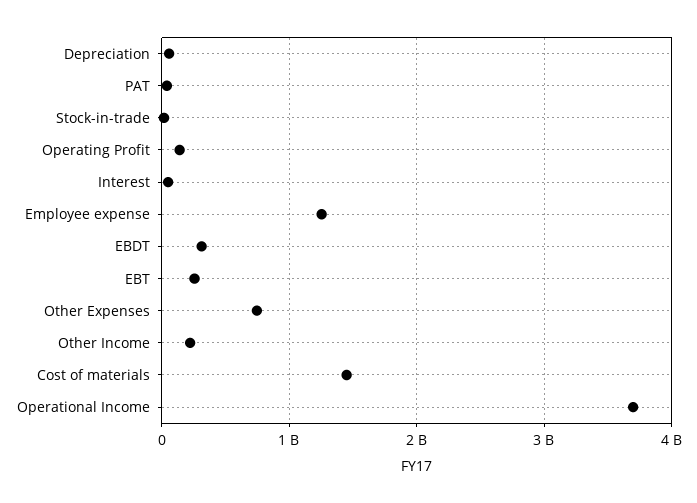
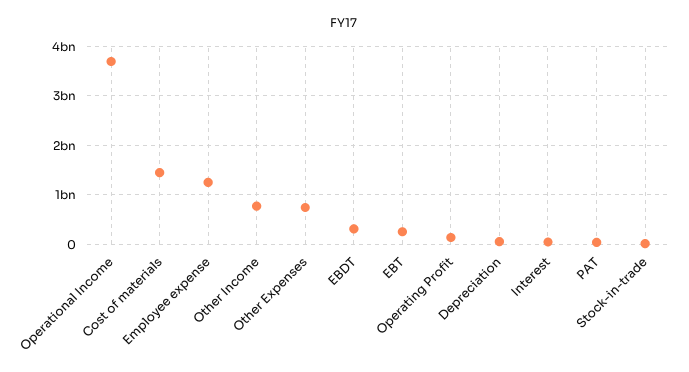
  {
    "Depreciation": 100000000,
    "PAT": 0,
    "Stock-in-trade": 0,
    "Operating Profit": 100000000,
    "Interest": 0,
    "Employee expense": 1300000000,
    "EBDT": 300000000,
    "EBT": 300000000,
    "Other Expenses": 700000000,
-   "Other Income": 200000000,
+   "Other Income": 800000000,
    "Cost of materials": 1400000000,
    "Operational Income": 3700000000
  }

